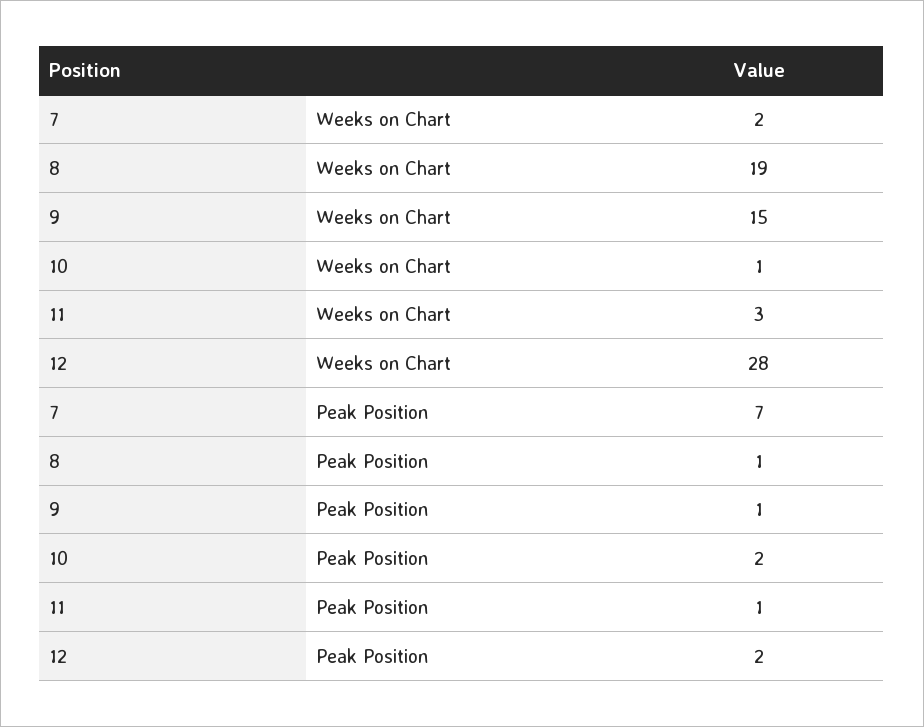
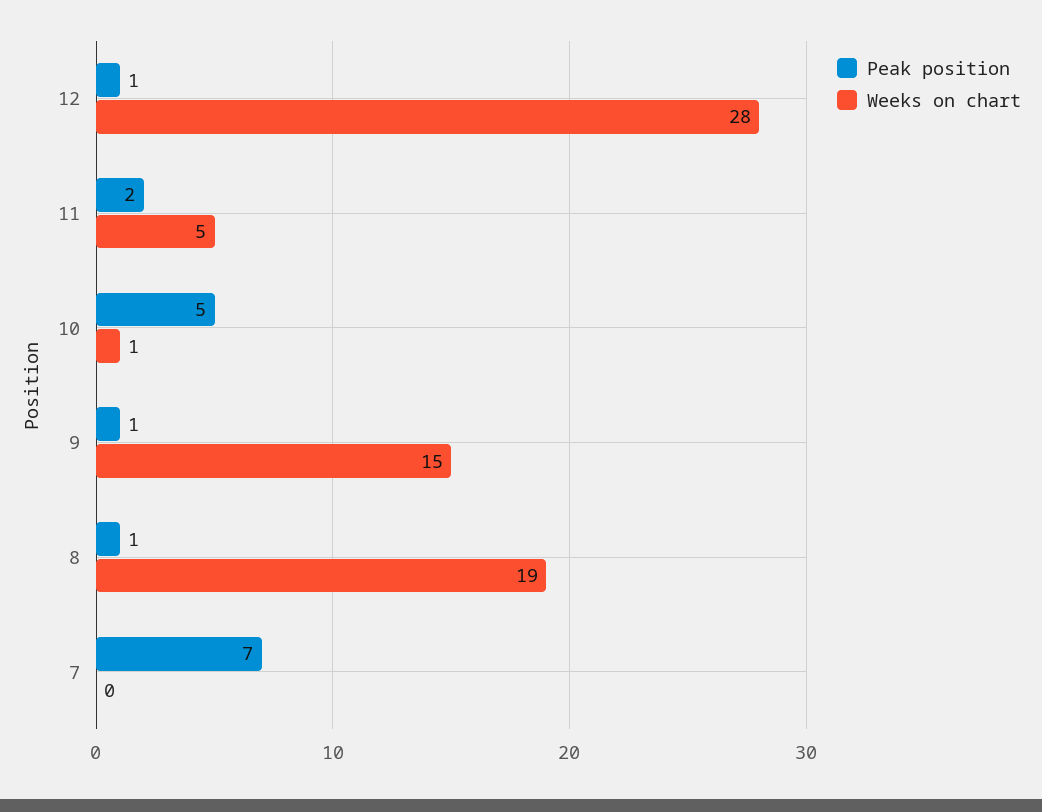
  {
    "Weeks on Chart": {
-     "7": 2,
+     "7": 0,
      "8": 19,
      "9": 15,
      "10": 1,
-     "11": 3,
+     "11": 5,
      "12": 28
    },
    "Peak Position": {
      "7": 7,
      "8": 1,
      "9": 1,
-     "10": 2,
+     "10": 5,
-     "11": 1,
+     "11": 2,
-     "12": 2
+     "12": 1
    }
  }

